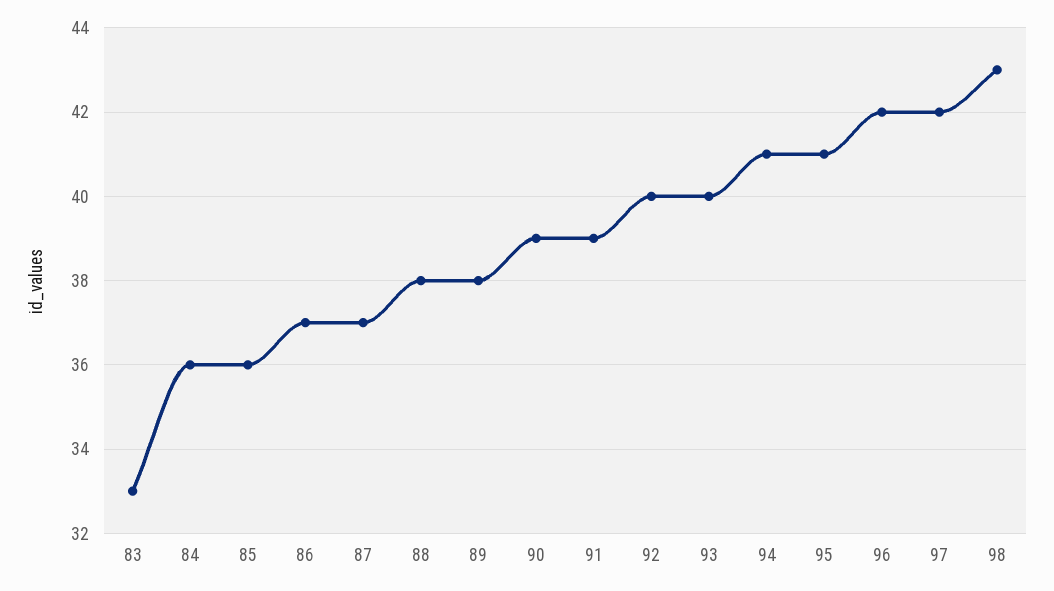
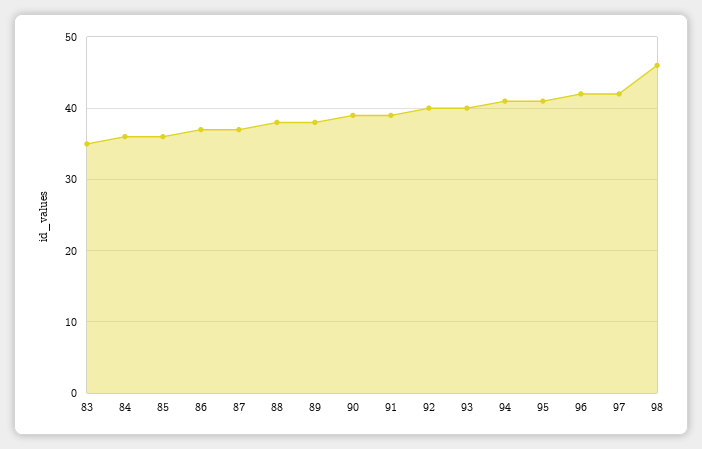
  {
-   "83": 33,
+   "83": 35,
    "84": 36,
    "85": 36,
    "86": 37,
    "87": 37,
    "88": 38,
    "89": 38,
    "90": 39,
    "91": 39,
    "92": 40,
    "93": 40,
    "94": 41,
    "95": 41,
    "96": 42,
    "97": 42,
-   "98": 43
+   "98": 46
  }

